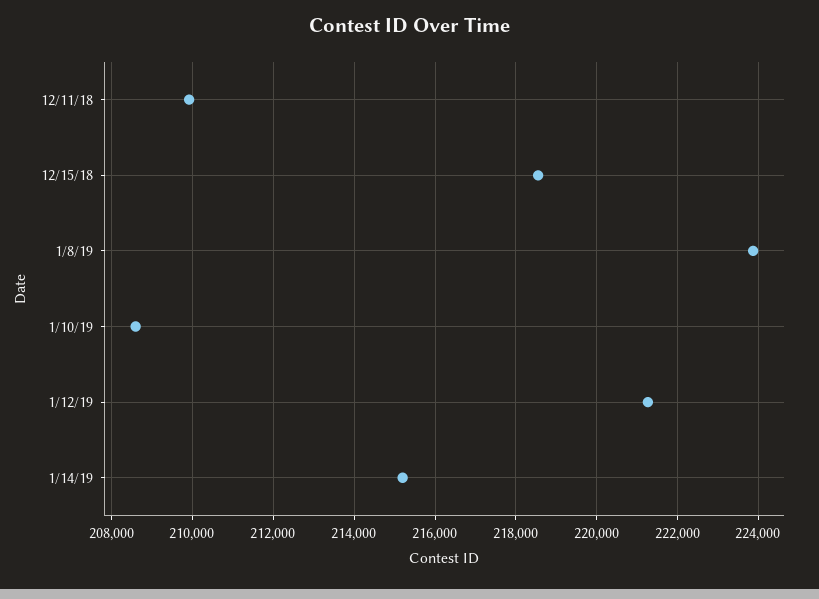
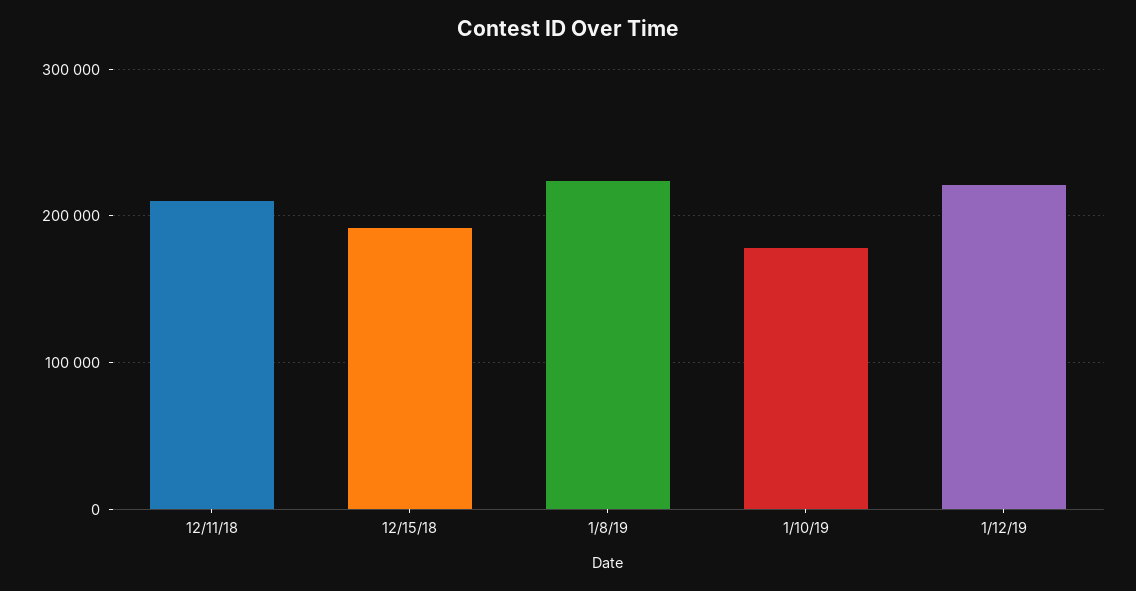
  {
    "12/11/18": 210000,
-   "12/15/18": 218600,
+   "12/15/18": 190000,
    "1/8/19": 223800,
-   "1/10/19": 208600,
+   "1/10/19": 180000,
-   "1/12/19": 221200,
+   "1/12/19": 221200
-   "1/14/19": 215200
  }

